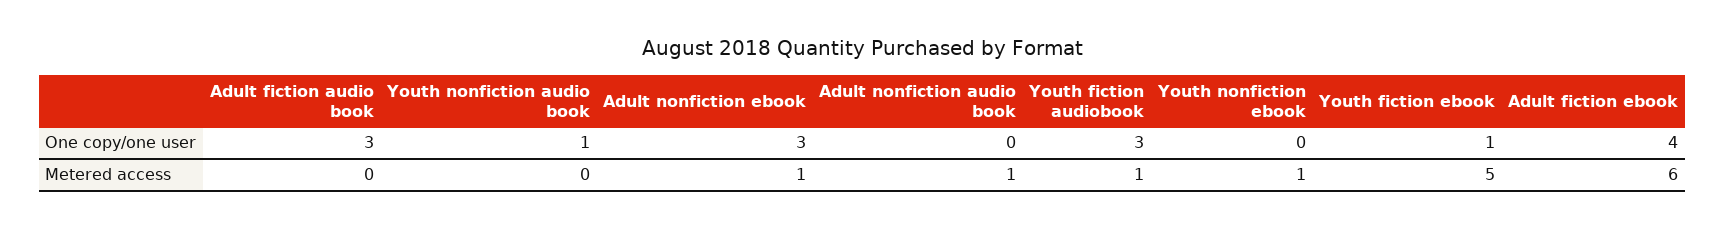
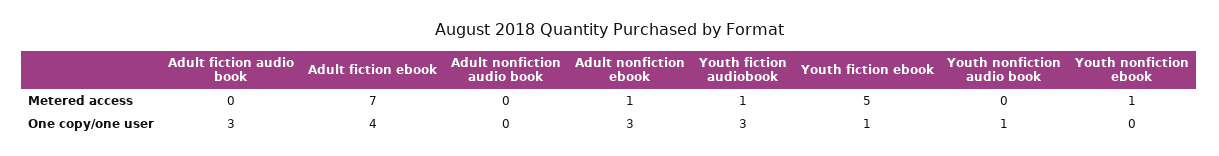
  {
    "Adult fiction audio book": {
      "One copy/one user": 3,
      "Metered access": 0
    },
    "Youth nonfiction audio book": {
      "One copy/one user": 1,
      "Metered access": 0
    },
    "Adult nonfiction ebook": {
      "One copy/one user": 3,
      "Metered access": 1
    },
    "Adult nonfiction audio book": {
      "One copy/one user": 0,
-     "Metered access": 1
+     "Metered access": 0
    },
    "Youth fiction audiobook": {
      "One copy/one user": 3,
      "Metered access": 1
    },
    "Youth nonfiction ebook": {
      "One copy/one user": 0,
      "Metered access": 1
    },
    "Youth fiction ebook": {
      "One copy/one user": 1,
      "Metered access": 5
    },
    "Adult fiction ebook": {
      "One copy/one user": 4,
-     "Metered access": 6
+     "Metered access": 7
    }
  }

